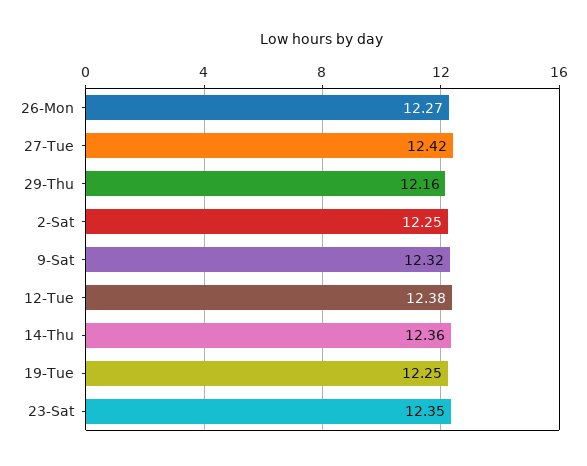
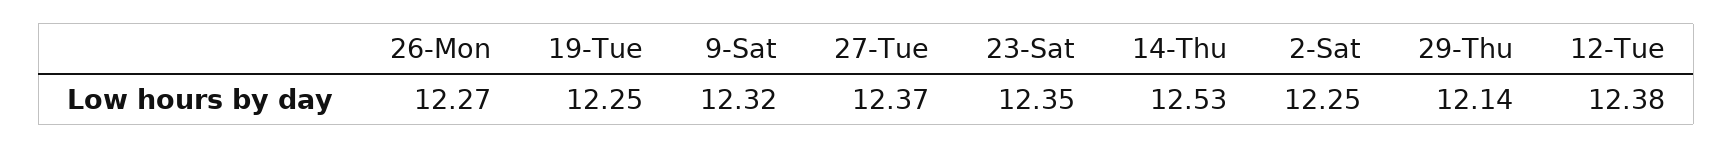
  {
    "26-Mon": 12.27,
-   "27-Tue": 12.42,
+   "27-Tue": 12.37,
-   "29-Thu": 12.16,
+   "29-Thu": 12.14,
    "2-Sat": 12.25,
    "9-Sat": 12.32,
    "12-Tue": 12.38,
-   "14-Thu": 12.36,
+   "14-Thu": 12.53,
    "19-Tue": 12.25,
    "23-Sat": 12.35
  }

